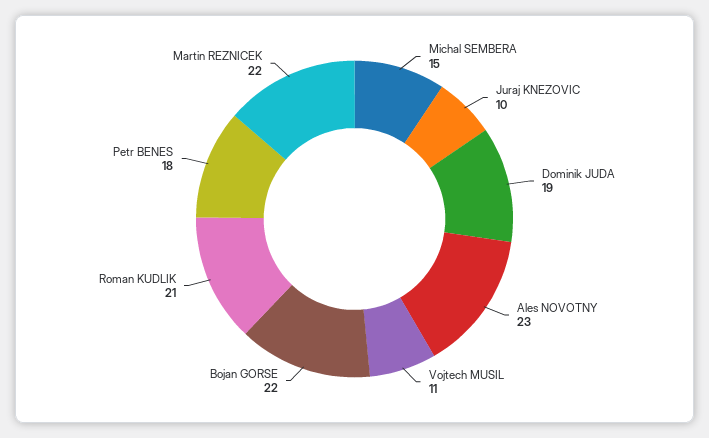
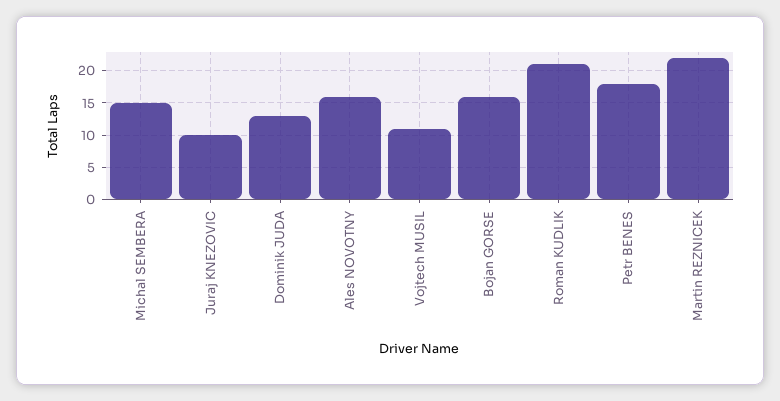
  {
    "Michal SEMBERA": 15,
    "Juraj KNEZOVIC": 10,
-   "Dominik JUDA": 19,
+   "Dominik JUDA": 13,
-   "Ales NOVOTNY": 23,
+   "Ales NOVOTNY": 16,
    "Vojtech MUSIL": 11,
-   "Bojan GORSE": 22,
+   "Bojan GORSE": 16,
    "Roman KUDLIK": 21,
    "Petr BENES": 18,
    "Martin REZNICEK": 22
  }

